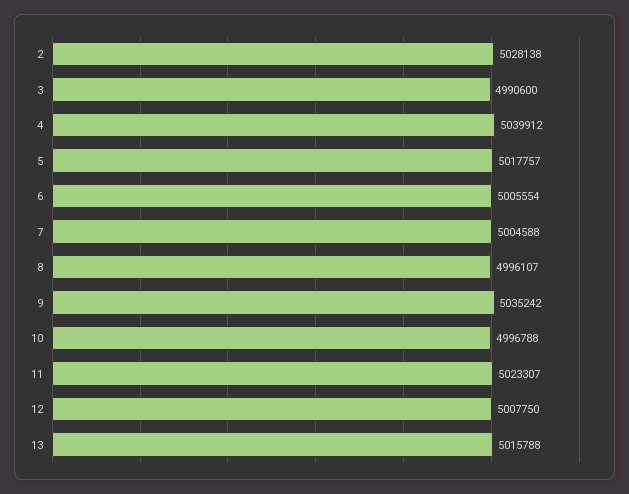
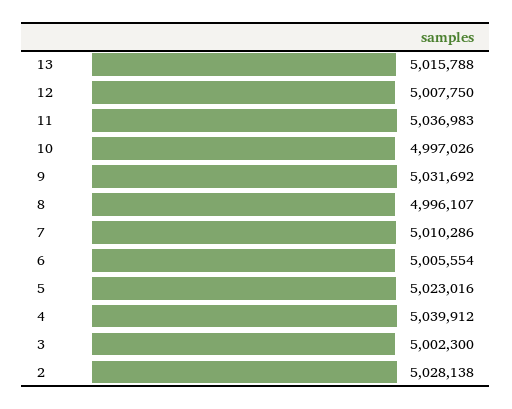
  {
    "2": 5028138,
-   "3": 4990600,
+   "3": 5002300,
    "4": 5039912,
-   "5": 5017757,
+   "5": 5023016,
    "6": 5005554,
-   "7": 5004588,
+   "7": 5010286,
    "8": 4996107,
-   "9": 5035242,
+   "9": 5031692,
-   "10": 4996788,
+   "10": 4997026,
-   "11": 5023307,
+   "11": 5036983,
    "12": 5007750,
    "13": 5015788
  }

